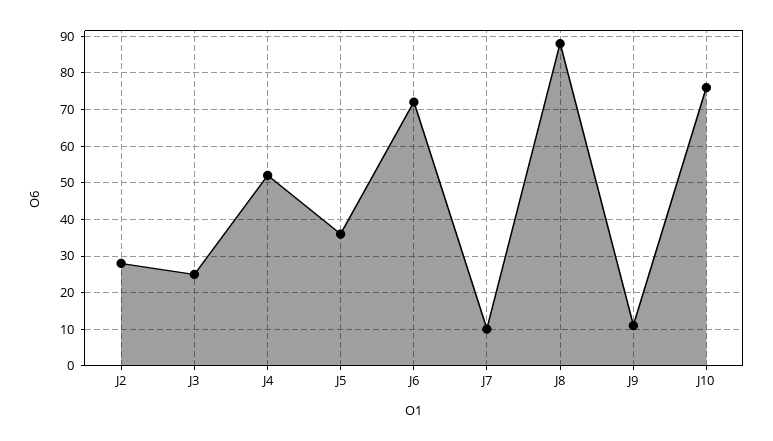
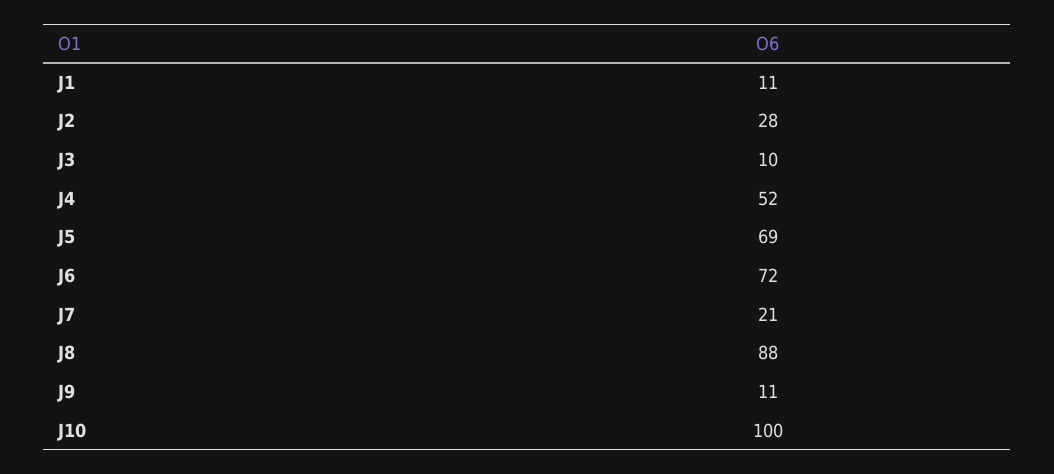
  {
    "J2": 28,
-   "J3": 25,
+   "J3": 10,
    "J4": 52,
-   "J5": 35,
+   "J5": 69,
    "J6": 72,
-   "J7": 10,
+   "J7": 21,
    "J8": 88,
    "J9": 11,
-   "J10": 75
+   "J10": 100,
+   "J1": 11
  }

